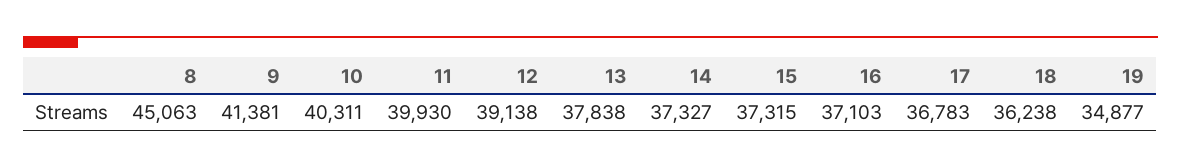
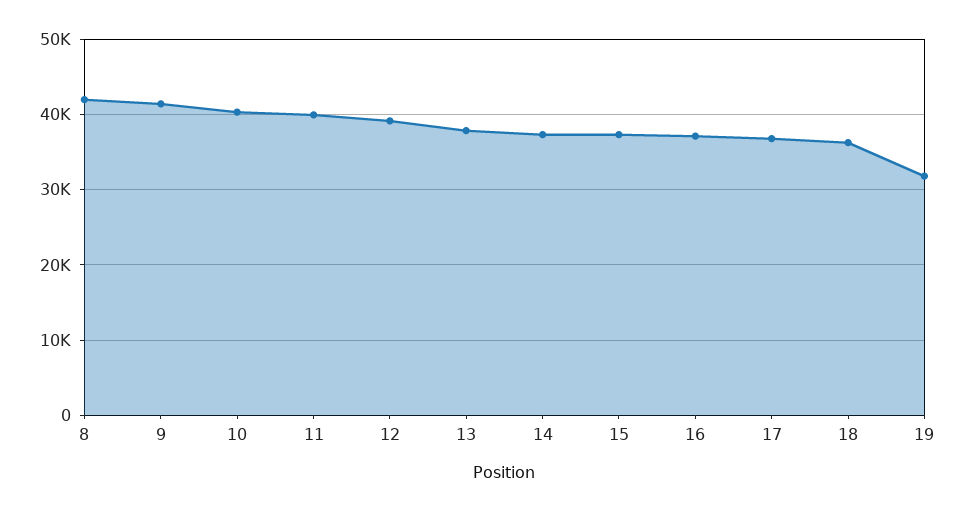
  {
-   "8": 45063,
+   "8": 42000,
    "9": 41381,
    "10": 40311,
    "11": 39930,
    "12": 39138,
    "13": 37838,
    "14": 37327,
    "15": 37315,
    "16": 37103,
    "17": 36783,
    "18": 36238,
-   "19": 34877
+   "19": 32000
  }

